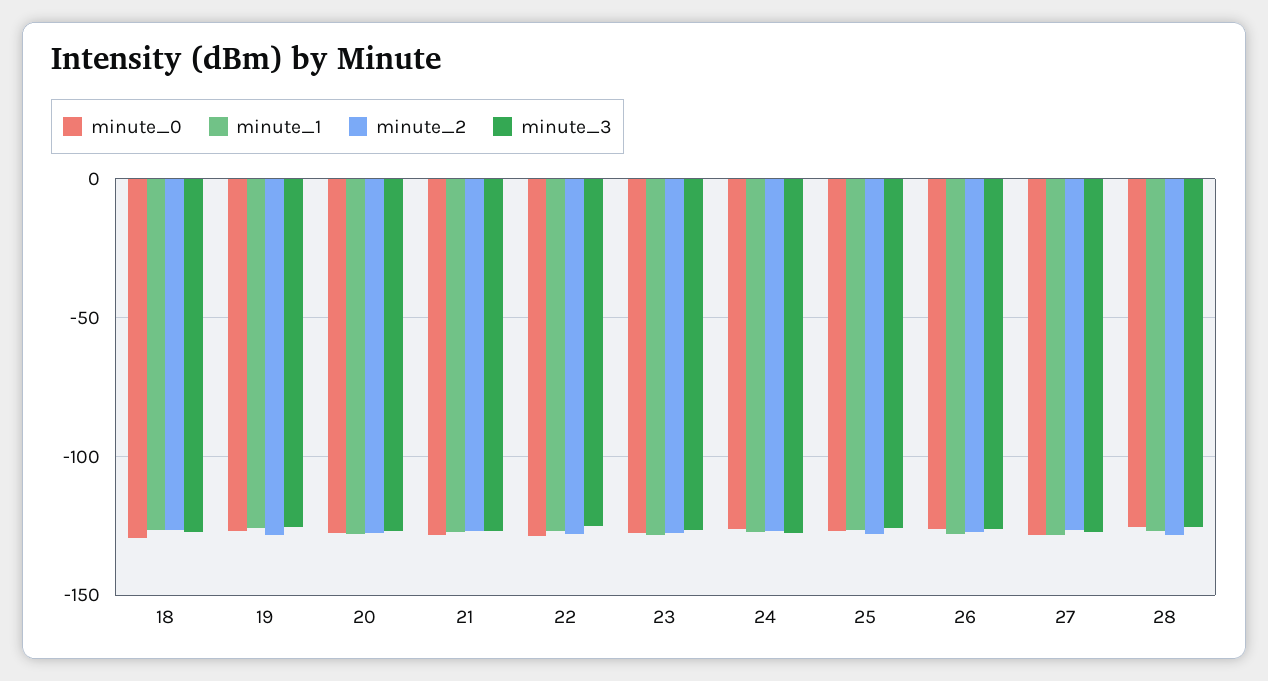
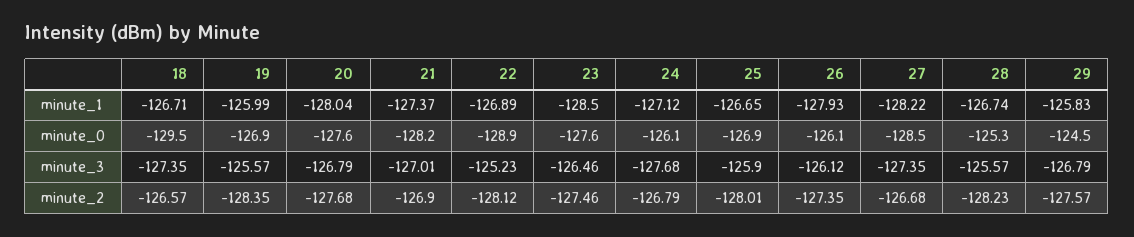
  {
    "minute_0": {
      "18": -129.5,
      "19": -126.9,
      "20": -127.6,
      "21": -128.2,
      "22": -128.9,
      "23": -127.6,
      "24": -126.1,
      "25": -126.9,
      "26": -126.1,
      "27": -128.5,
-     "28": -125.3
+     "28": -125.3,
+     "29": -124.5
    },
    "minute_1": {
      "18": -126.71,
      "19": -125.99,
      "20": -128.04,
      "21": -127.37,
      "22": -126.89,
      "23": -128.5,
      "24": -127.12,
      "25": -126.65,
      "26": -127.93,
      "27": -128.22,
-     "28": -126.74
+     "28": -126.74,
+     "29": -125.83
    },
    "minute_2": {
      "18": -126.57,
      "19": -128.35,
      "20": -127.68,
      "21": -126.9,
      "22": -128.12,
      "23": -127.46,
      "24": -126.79,
      "25": -128.01,
      "26": -127.35,
      "27": -126.68,
-     "28": -128.23
+     "28": -128.23,
+     "29": -127.57
    },
    "minute_3": {
      "18": -127.35,
      "19": -125.57,
      "20": -126.79,
      "21": -127.01,
      "22": -125.23,
      "23": -126.46,
      "24": -127.68,
      "25": -125.9,
      "26": -126.12,
      "27": -127.35,
-     "28": -125.57
+     "28": -125.57,
+     "29": -126.79
    }
  }

